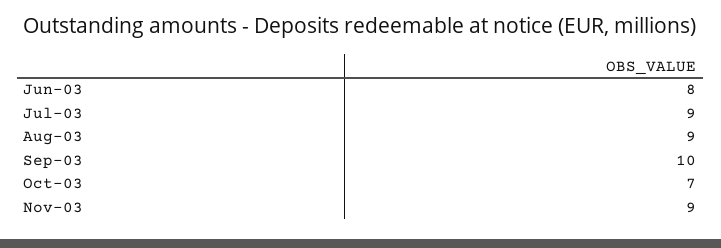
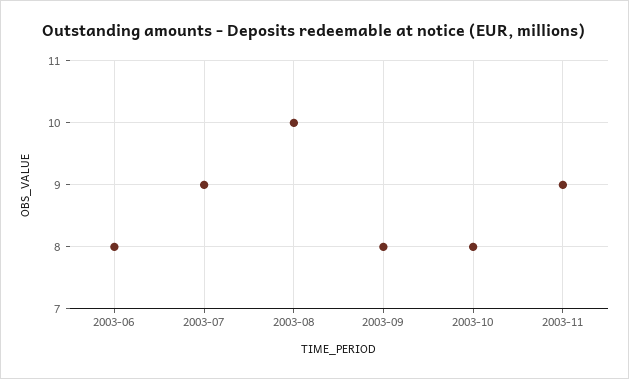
  {
    "Jun-03": 8,
    "Jul-03": 9,
-   "Aug-03": 9,
+   "Aug-03": 10,
-   "Sep-03": 10,
+   "Sep-03": 8,
-   "Oct-03": 7,
+   "Oct-03": 8,
    "Nov-03": 9
  }

